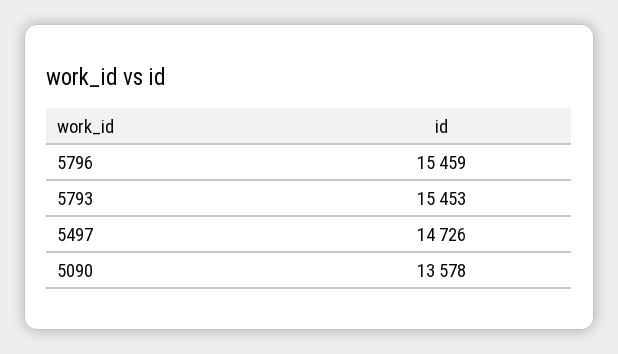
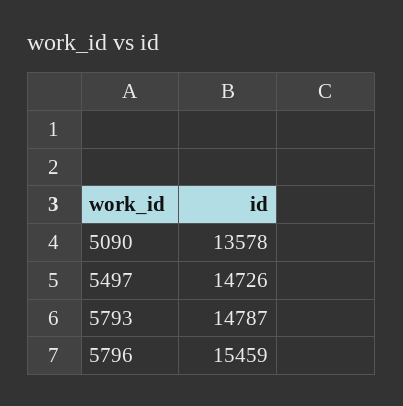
  {
    "5796": 15459,
-   "5793": 15453,
+   "5793": 14787,
    "5497": 14726,
    "5090": 13578
  }

